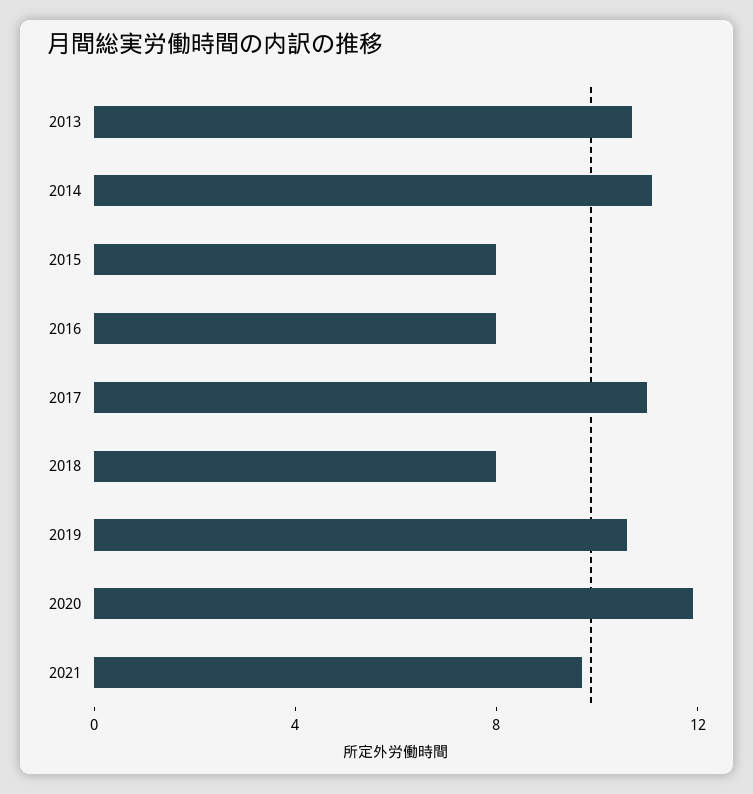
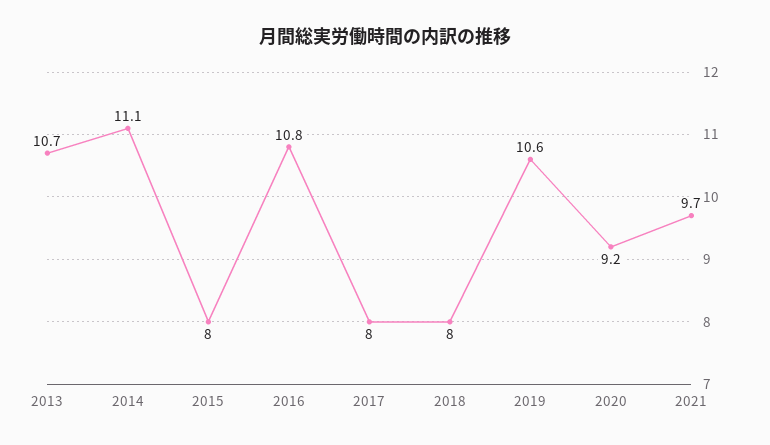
  {
    "2013": 10.7,
    "2014": 11.1,
    "2015": 8,
-   "2016": 8,
+   "2016": 10.8,
-   "2017": 11,
+   "2017": 8,
    "2018": 8,
    "2019": 10.6,
-   "2020": 12,
+   "2020": 9.2,
    "2021": 9.7
  }

